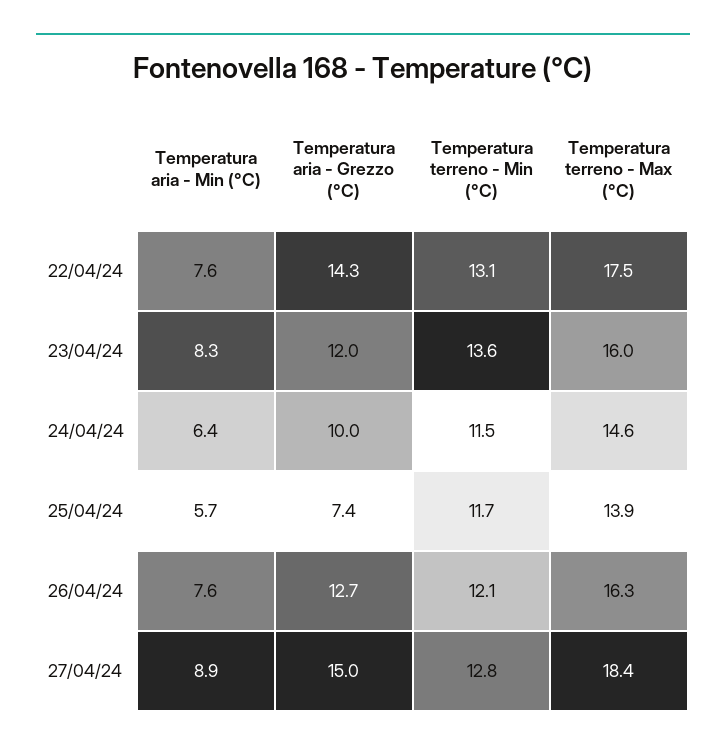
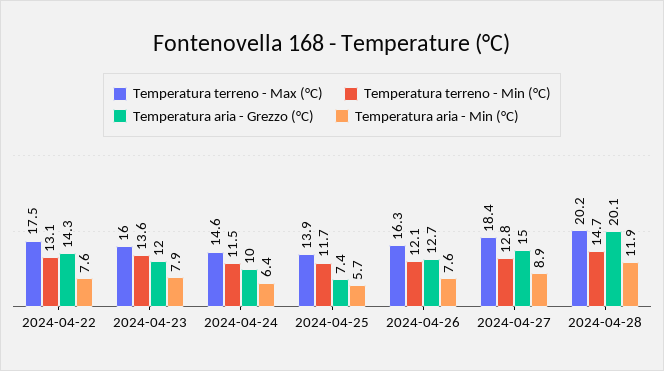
  {
    "Temperatura aria - Min (°C)": {
      "22/04/24": 7.6,
-     "23/04/24": 8.3,
+     "23/04/24": 7.9,
      "24/04/24": 6.4,
      "25/04/24": 5.7,
      "26/04/24": 7.6,
-     "27/04/24": 8.9
+     "27/04/24": 8.9,
+     "2024-04-28": 11.9
    },
    "Temperatura aria - Grezzo (°C)": {
      "22/04/24": 14.3,
      "23/04/24": 12,
      "24/04/24": 10,
      "25/04/24": 7.4,
      "26/04/24": 12.7,
-     "27/04/24": 15
+     "27/04/24": 15,
+     "2024-04-28": 20.1
    },
    "Temperatura terreno - Min (°C)": {
      "22/04/24": 13.1,
      "23/04/24": 13.6,
      "24/04/24": 11.5,
      "25/04/24": 11.7,
      "26/04/24": 12.1,
-     "27/04/24": 12.8
+     "27/04/24": 12.8,
+     "2024-04-28": 14.7
    },
    "Temperatura terreno - Max (°C)": {
      "22/04/24": 17.5,
      "23/04/24": 16,
      "24/04/24": 14.6,
      "25/04/24": 13.9,
      "26/04/24": 16.3,
-     "27/04/24": 18.4
+     "27/04/24": 18.4,
+     "2024-04-28": 20.2
    }
  }

